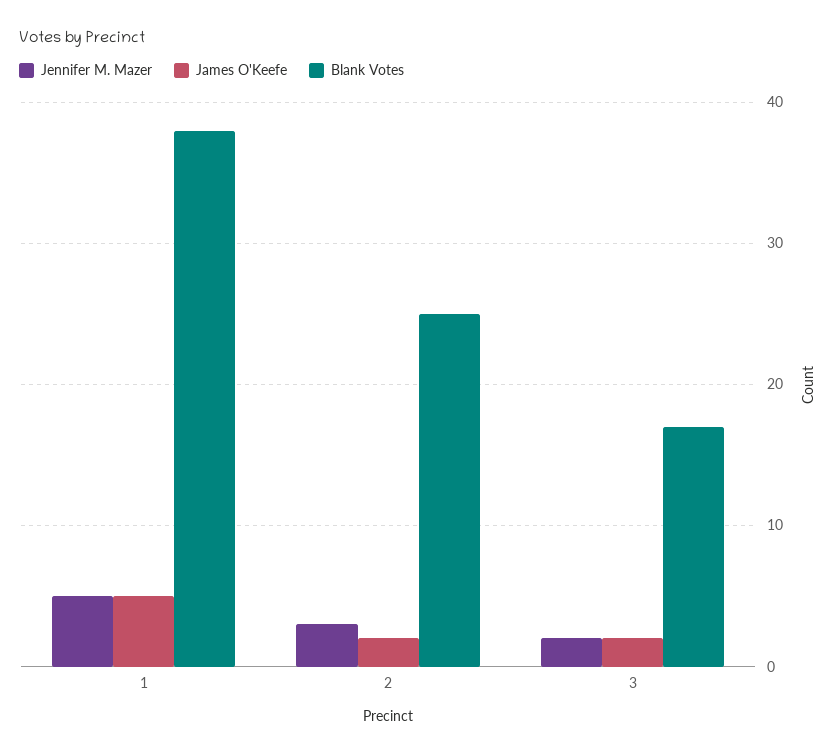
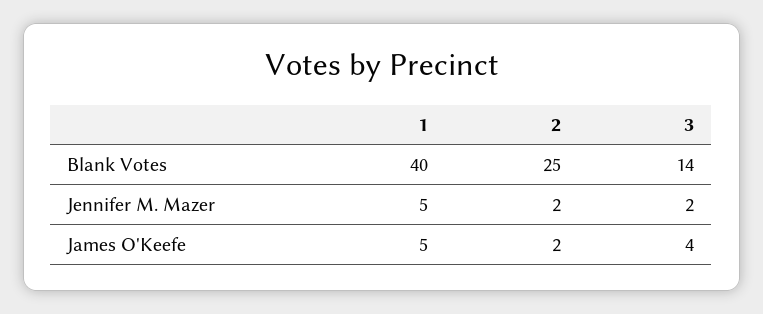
  {
    "Jennifer M. Mazer": {
      "1": 5,
-     "2": 3,
+     "2": 2,
      "3": 2
    },
    "James O'Keefe": {
      "1": 5,
      "2": 2,
-     "3": 2
+     "3": 4
    },
    "Blank Votes": {
-     "1": 38,
+     "1": 40,
      "2": 25,
-     "3": 17
+     "3": 14
    }
  }

